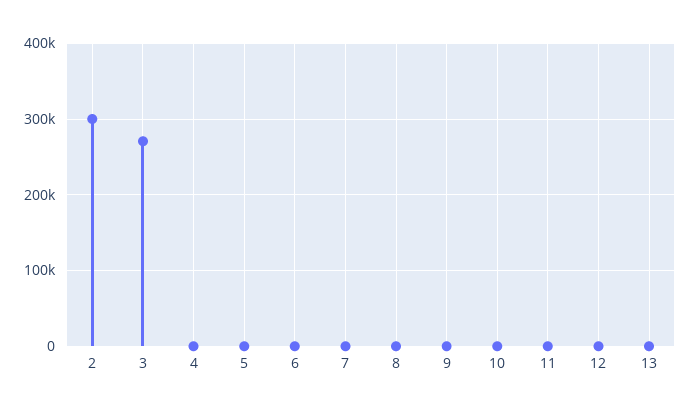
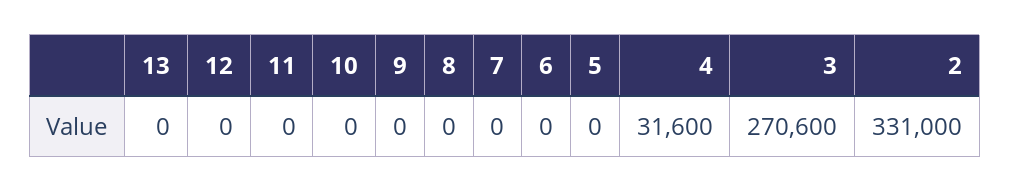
  {
-   "2": 300000,
+   "2": 331000,
    "3": 270600,
-   "4": 0,
+   "4": 31600,
    "5": 0,
    "6": 0,
    "7": 0,
    "8": 0,
    "9": 0,
    "10": 0,
    "11": 0,
    "12": 0,
    "13": 0
  }

